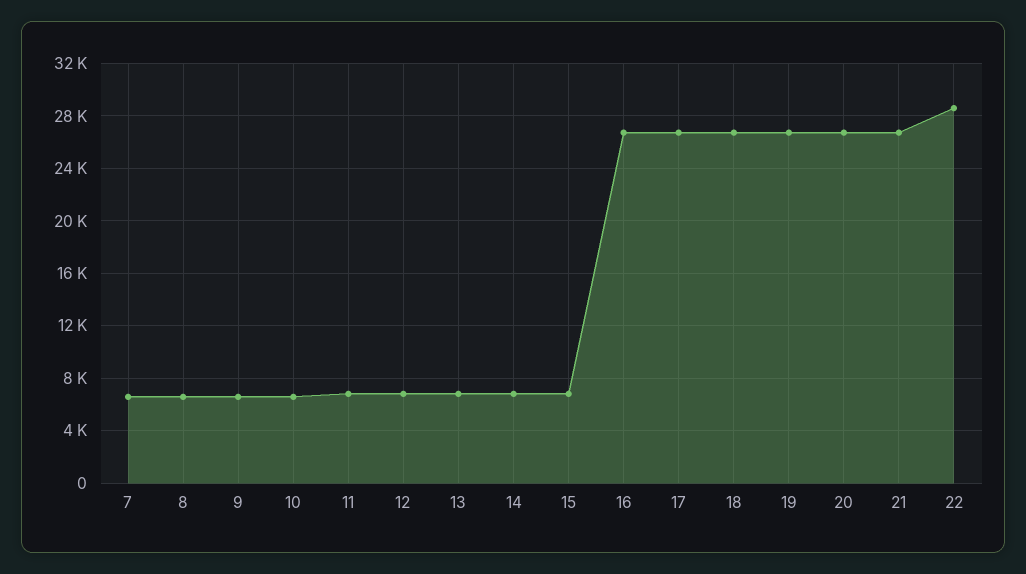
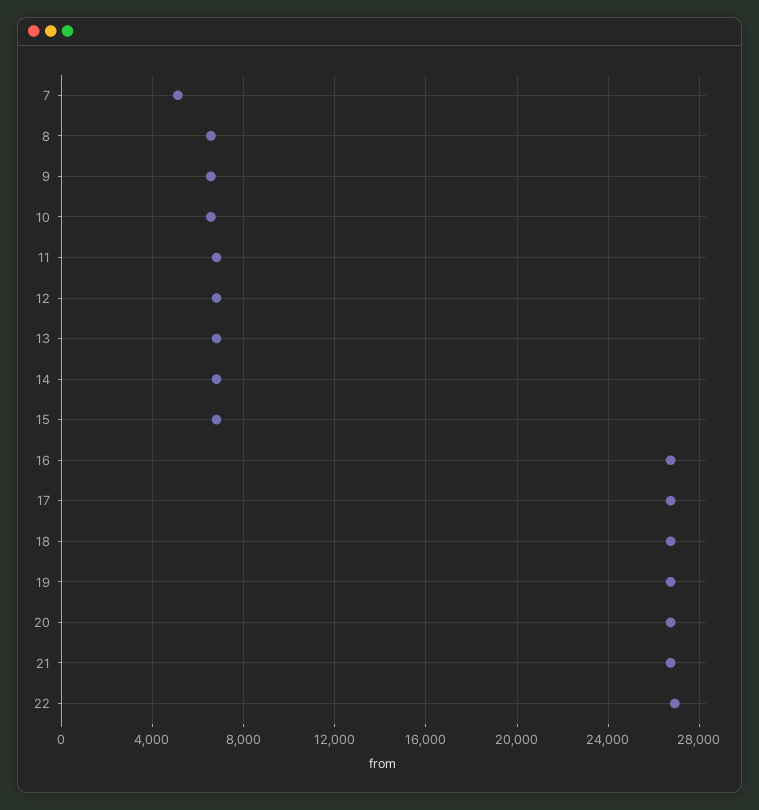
  {
-   "7": 6500,
+   "7": 5000,
    "8": 6500,
    "9": 6500,
    "10": 6500,
    "11": 7000,
    "12": 7000,
    "13": 7000,
    "14": 7000,
    "15": 7000,
    "16": 26500,
    "17": 26500,
    "18": 26500,
    "19": 26500,
    "20": 26500,
    "21": 26500,
-   "22": 28500
+   "22": 27000
  }

